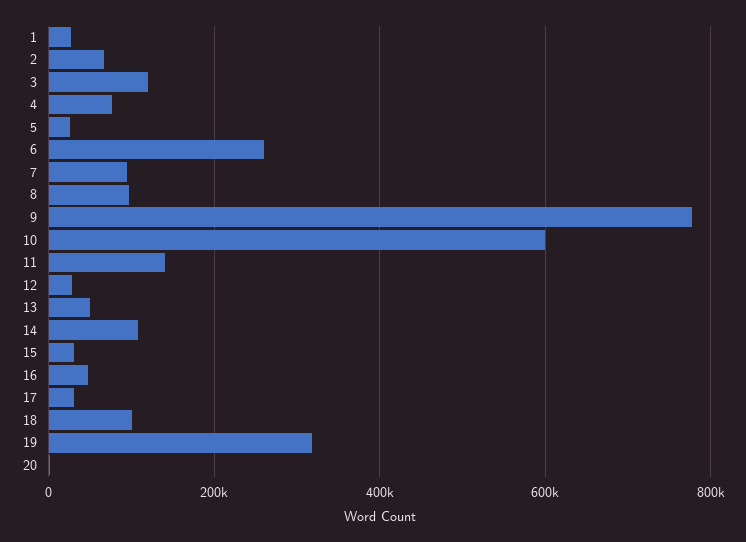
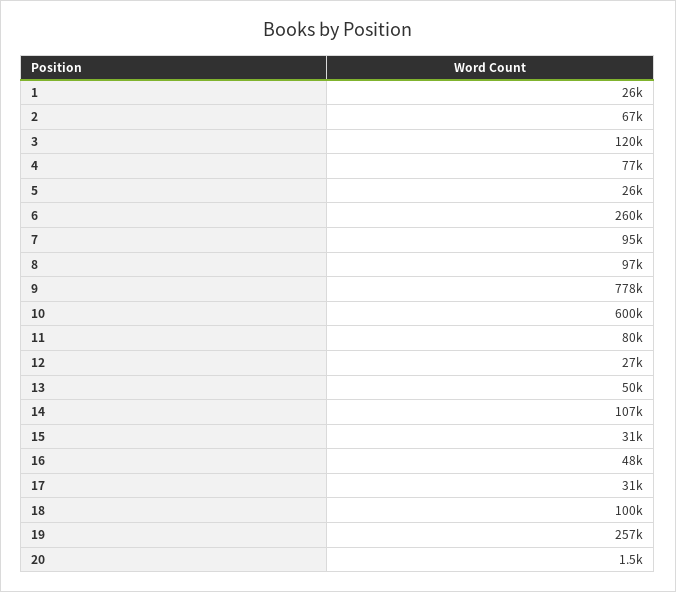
  {
    "1": 26000,
    "2": 67000,
    "3": 120000,
    "4": 77000,
    "5": 26000,
    "6": 260000,
    "7": 95000,
    "8": 97000,
    "9": 778000,
    "10": 600000,
-   "11": 140000,
+   "11": 80000,
    "12": 27000,
    "13": 50000,
    "14": 107000,
    "15": 31000,
    "16": 48000,
    "17": 31000,
    "18": 100000,
-   "19": 320000,
+   "19": 257000,
    "20": 1500
  }

